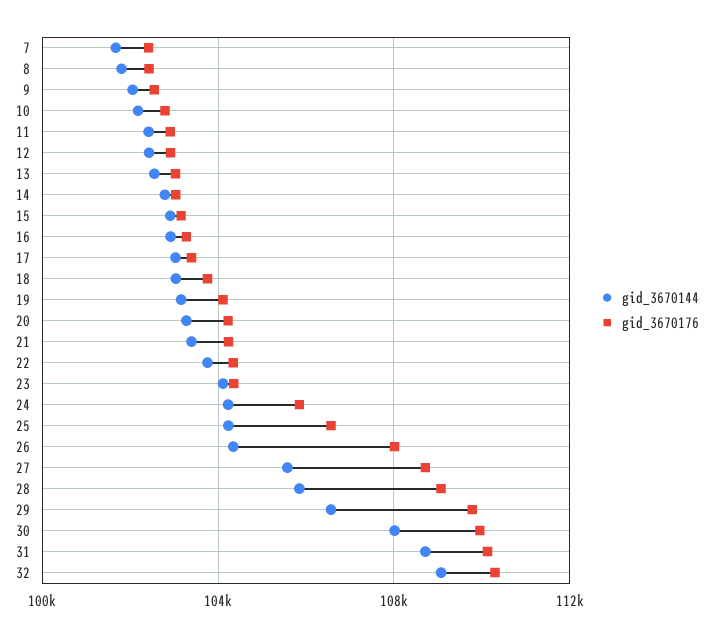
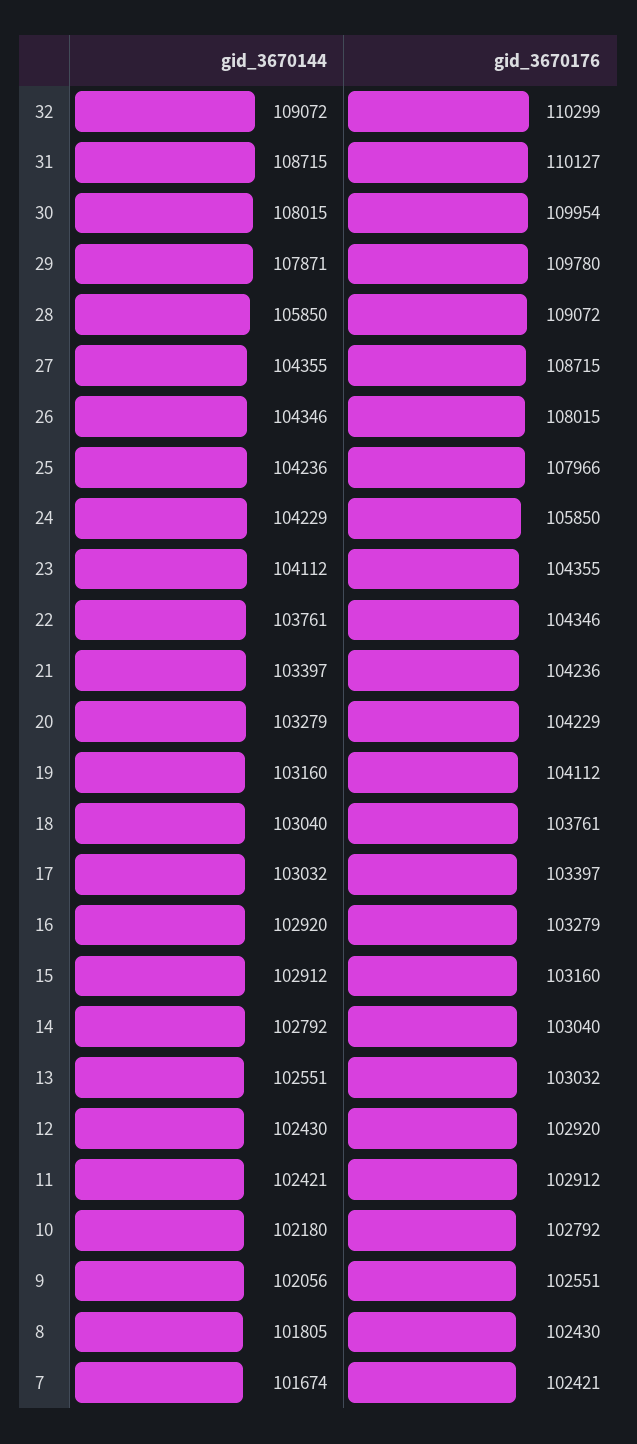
  {
    "gid_3670144": {
      "7": 101674,
      "8": 101805,
      "9": 102056,
      "10": 102180,
      "11": 102421,
      "12": 102430,
      "13": 102551,
      "14": 102792,
      "15": 102912,
      "16": 102920,
      "17": 103032,
      "18": 103040,
      "19": 103160,
      "20": 103279,
      "21": 103397,
      "22": 103761,
      "23": 104112,
      "24": 104229,
      "25": 104236,
      "26": 104346,
-     "27": 105500,
+     "27": 104355,
      "28": 105850,
-     "29": 106500,
+     "29": 107871,
      "30": 108015,
      "31": 108715,
      "32": 109072
    },
    "gid_3670176": {
      "7": 102421,
      "8": 102430,
      "9": 102551,
      "10": 102792,
      "11": 102912,
      "12": 102920,
      "13": 103032,
      "14": 103040,
      "15": 103160,
      "16": 103279,
      "17": 103397,
      "18": 103761,
      "19": 104112,
      "20": 104229,
      "21": 104236,
      "22": 104346,
      "23": 104355,
      "24": 105850,
-     "25": 106500,
+     "25": 107966,
      "26": 108015,
      "27": 108715,
      "28": 109072,
      "29": 109780,
      "30": 109954,
      "31": 110127,
      "32": 110299
    }
  }

